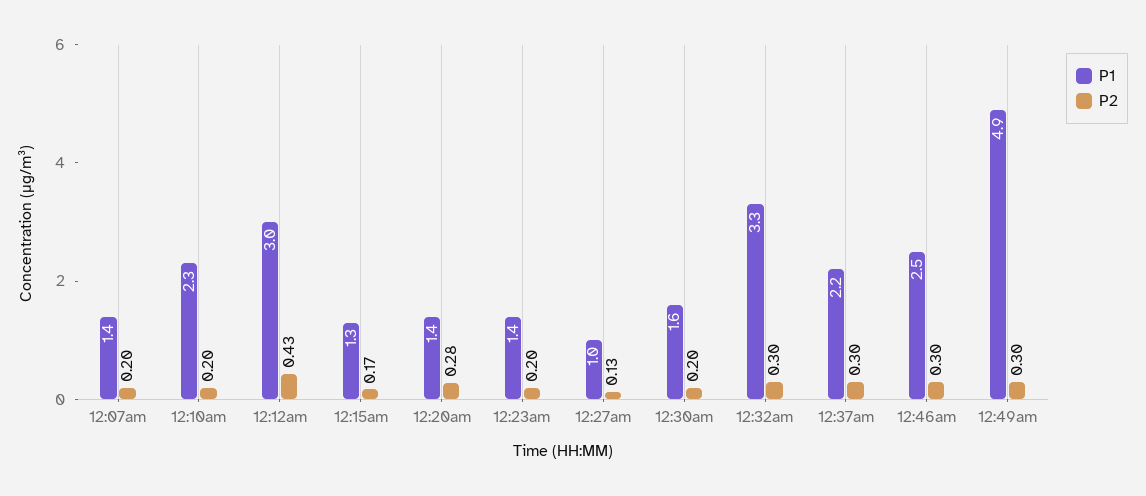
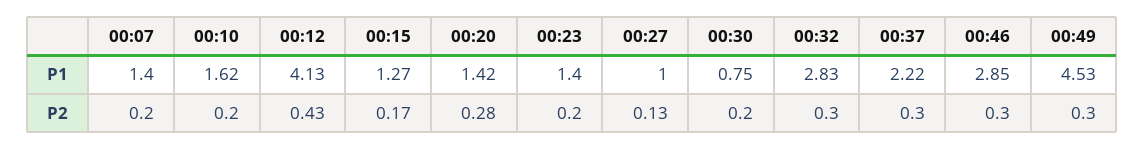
  {
    "P1": {
      "12:07am": 1.4,
-     "12:10am": 2.3,
+     "12:10am": 1.62,
-     "12:12am": 3,
+     "12:12am": 4.13,
      "12:15am": 1.27,
      "12:20am": 1.42,
      "12:23am": 1.4,
      "12:27am": 1,
-     "12:30am": 1.6,
+     "12:30am": 0.75,
-     "12:32am": 3.3,
+     "12:32am": 2.83,
      "12:37am": 2.22,
-     "12:46am": 2.5,
+     "12:46am": 2.85,
-     "12:49am": 4.9
+     "12:49am": 4.53
    },
    "P2": {
      "12:07am": 0.2,
      "12:10am": 0.2,
      "12:12am": 0.43,
      "12:15am": 0.17,
      "12:20am": 0.28,
      "12:23am": 0.2,
      "12:27am": 0.13,
      "12:30am": 0.2,
      "12:32am": 0.3,
      "12:37am": 0.3,
      "12:46am": 0.3,
      "12:49am": 0.3
    }
  }

